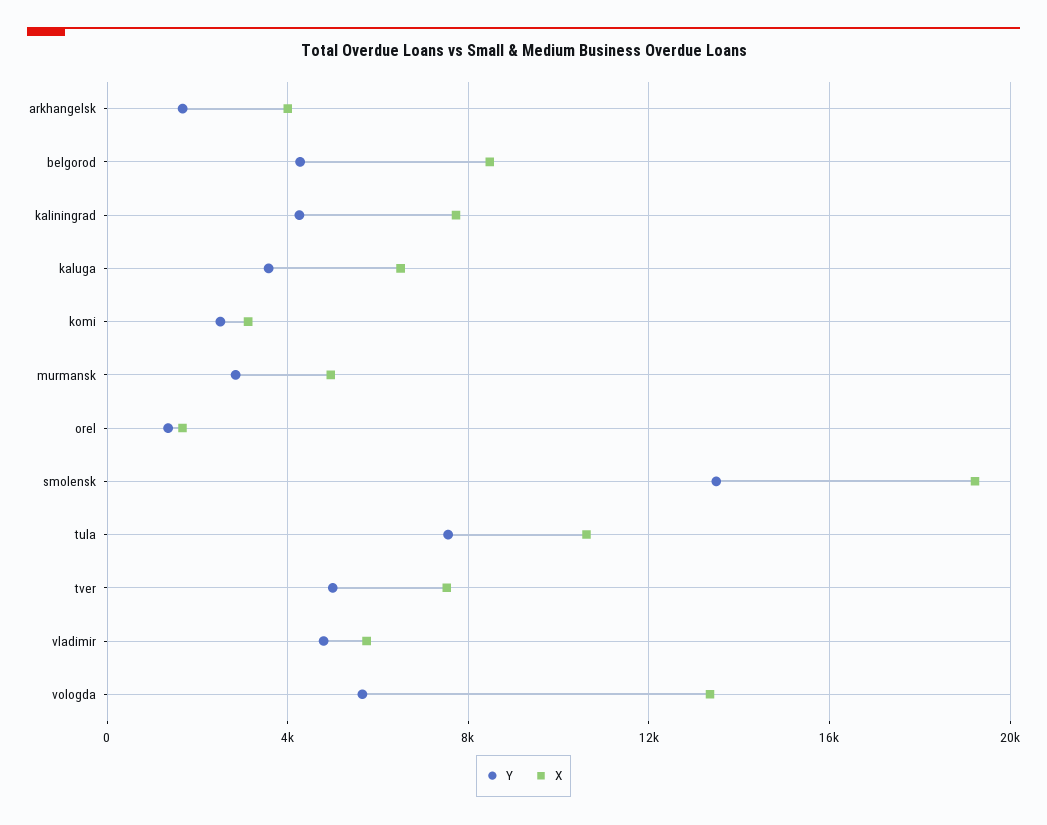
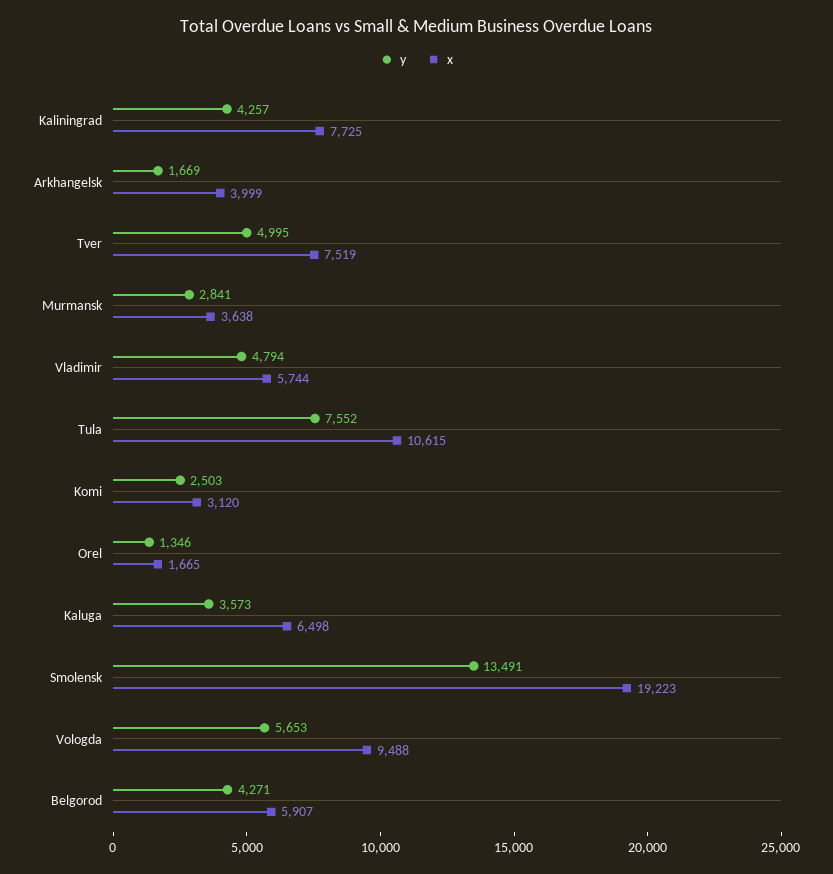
  {
    "Y": {
      "arkhangelsk": 1669,
      "belgorod": 4271,
      "kaliningrad": 4257,
      "kaluga": 3573,
      "komi": 2503,
      "murmansk": 2841,
      "orel": 1346,
      "smolensk": 13491,
      "tula": 7552,
      "tver": 4995,
      "vladimir": 4794,
      "vologda": 5653
    },
    "X": {
      "arkhangelsk": 3999,
-     "belgorod": 8500,
+     "belgorod": 5907,
      "kaliningrad": 7725,
      "kaluga": 6498,
      "komi": 3120,
-     "murmansk": 5000,
+     "murmansk": 3638,
      "orel": 1665,
      "smolensk": 19223,
      "tula": 10615,
      "tver": 7519,
      "vladimir": 5744,
-     "vologda": 13500
+     "vologda": 9488
    }
  }

